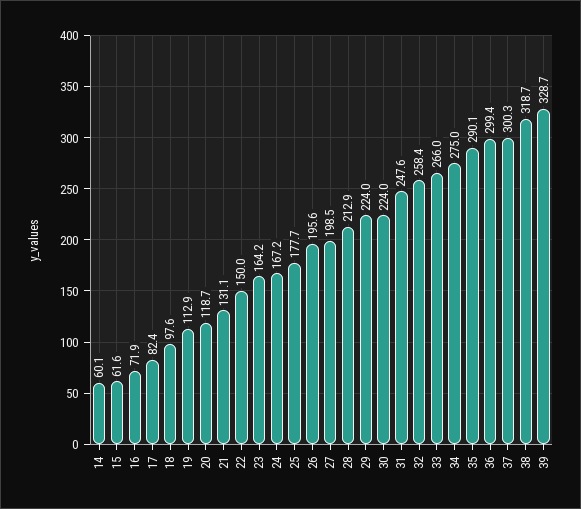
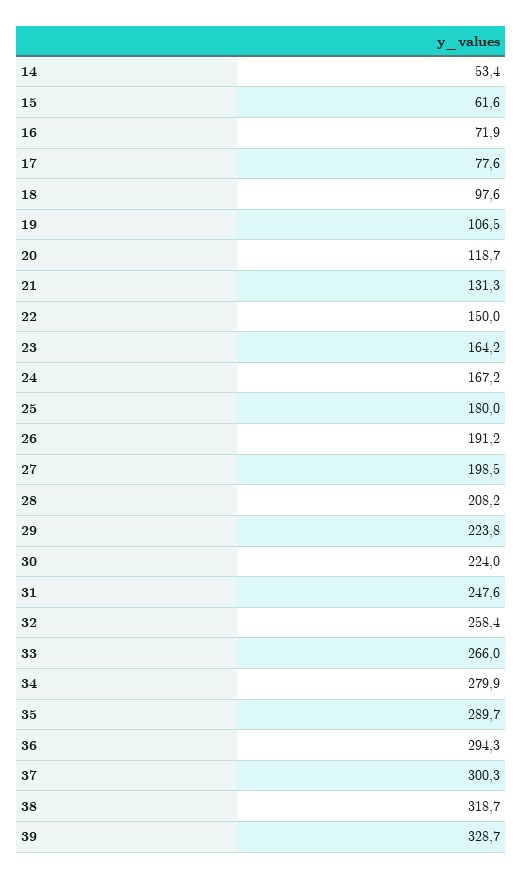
  {
-   "14": 60.1,
+   "14": 53.4,
    "15": 61.6,
    "16": 71.9,
-   "17": 82.4,
+   "17": 77.6,
    "18": 97.6,
-   "19": 112.9,
+   "19": 106.5,
    "20": 118.7,
-   "21": 131.1,
+   "21": 131.3,
    "22": 150,
    "23": 164.2,
    "24": 167.2,
-   "25": 177.7,
+   "25": 180,
-   "26": 195.6,
+   "26": 191.2,
    "27": 198.5,
-   "28": 212.9,
+   "28": 208.2,
-   "29": 224,
+   "29": 223.8,
    "30": 224,
    "31": 247.6,
    "32": 258.4,
    "33": 266,
-   "34": 275,
+   "34": 279.9,
-   "35": 290.1,
+   "35": 289.7,
-   "36": 299.4,
+   "36": 294.3,
    "37": 300.3,
    "38": 318.7,
    "39": 328.7
  }

